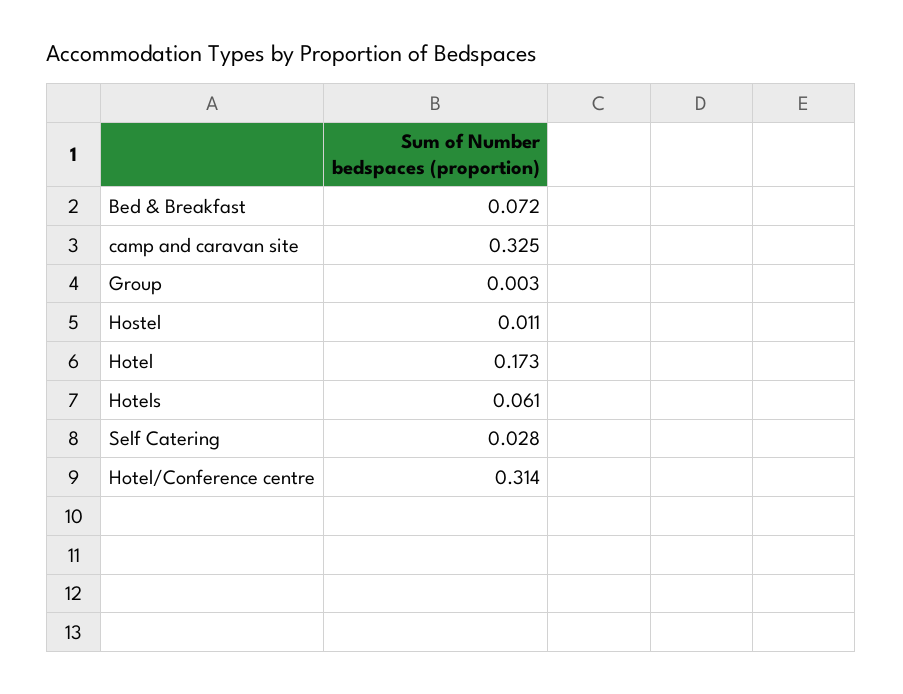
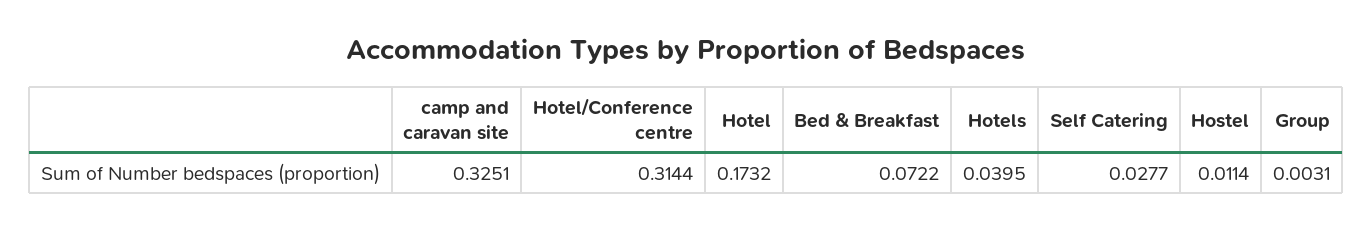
  {
    "Bed & Breakfast": 0.0722,
    "camp and caravan site": 0.3251,
    "Group": 0.0031,
    "Hostel": 0.0114,
    "Hotel": 0.1732,
-   "Hotels": 0.061,
+   "Hotels": 0.0395,
    "Self Catering": 0.0277,
    "Hotel/Conference centre": 0.3144
  }

